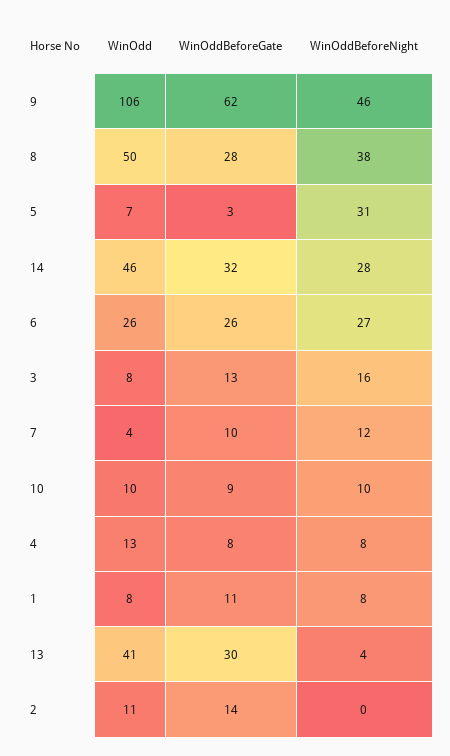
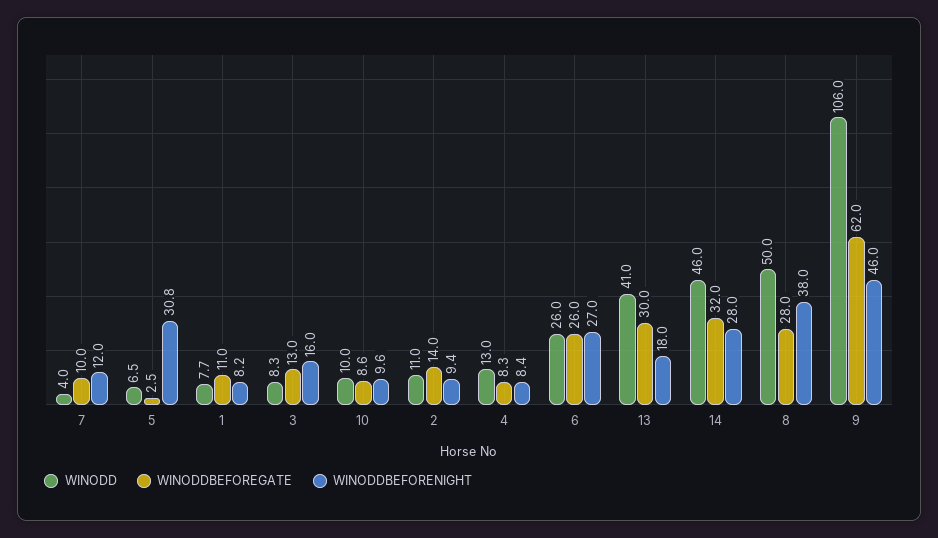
  {
    "WinOdd": {
      "9": 106,
      "8": 50,
      "5": 6.5,
      "14": 46,
      "6": 26,
      "3": 8.3,
      "7": 4,
      "10": 10,
      "4": 13,
      "1": 7.7,
      "13": 41,
      "2": 11
    },
    "WinOddBeforeGate": {
      "9": 62,
      "8": 28,
      "5": 2.5,
      "14": 32,
      "6": 26,
      "3": 13,
      "7": 10,
      "10": 8.6,
      "4": 8.3,
      "1": 11,
      "13": 30,
      "2": 14
    },
    "WinOddBeforeNight": {
      "9": 46,
      "8": 38,
      "5": 30.8,
      "14": 28,
      "6": 27,
      "3": 16,
      "7": 12,
      "10": 9.6,
      "4": 8.4,
      "1": 8.2,
-     "13": 4,
+     "13": 18,
-     "2": 0
+     "2": 9.4
    }
  }

